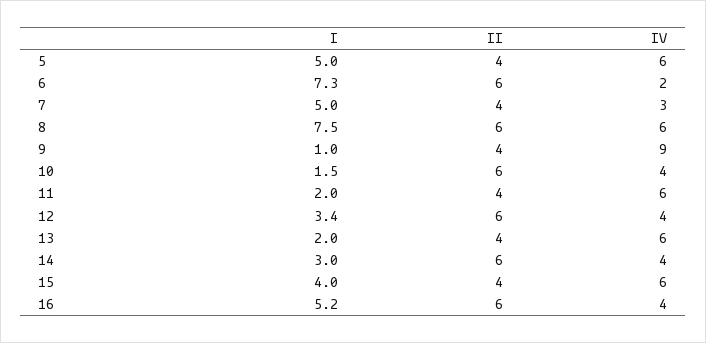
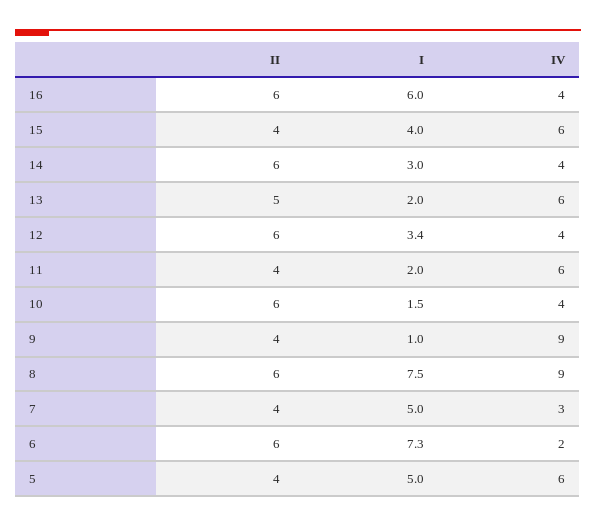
  {
    "I": {
      "5": 5,
      "6": 7.3,
      "7": 5,
      "8": 7.5,
      "9": 1,
      "10": 1.5,
      "11": 2,
      "12": 3.4,
      "13": 2,
      "14": 3,
      "15": 4,
-     "16": 5.2
+     "16": 6
    },
    "II": {
      "5": 4,
      "6": 6,
      "7": 4,
      "8": 6,
      "9": 4,
      "10": 6,
      "11": 4,
      "12": 6,
-     "13": 4,
+     "13": 5,
      "14": 6,
      "15": 4,
      "16": 6
    },
    "IV": {
      "5": 6,
      "6": 2,
      "7": 3,
-     "8": 6,
+     "8": 9,
      "9": 9,
      "10": 4,
      "11": 6,
      "12": 4,
      "13": 6,
      "14": 4,
      "15": 6,
      "16": 4
    }
  }

